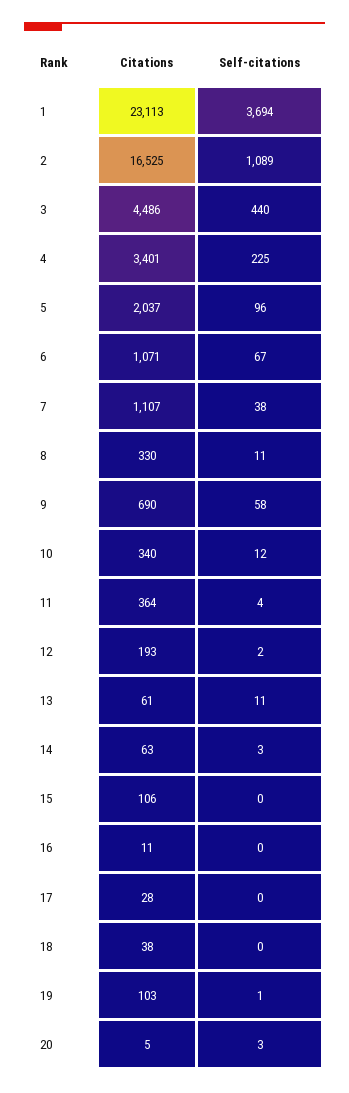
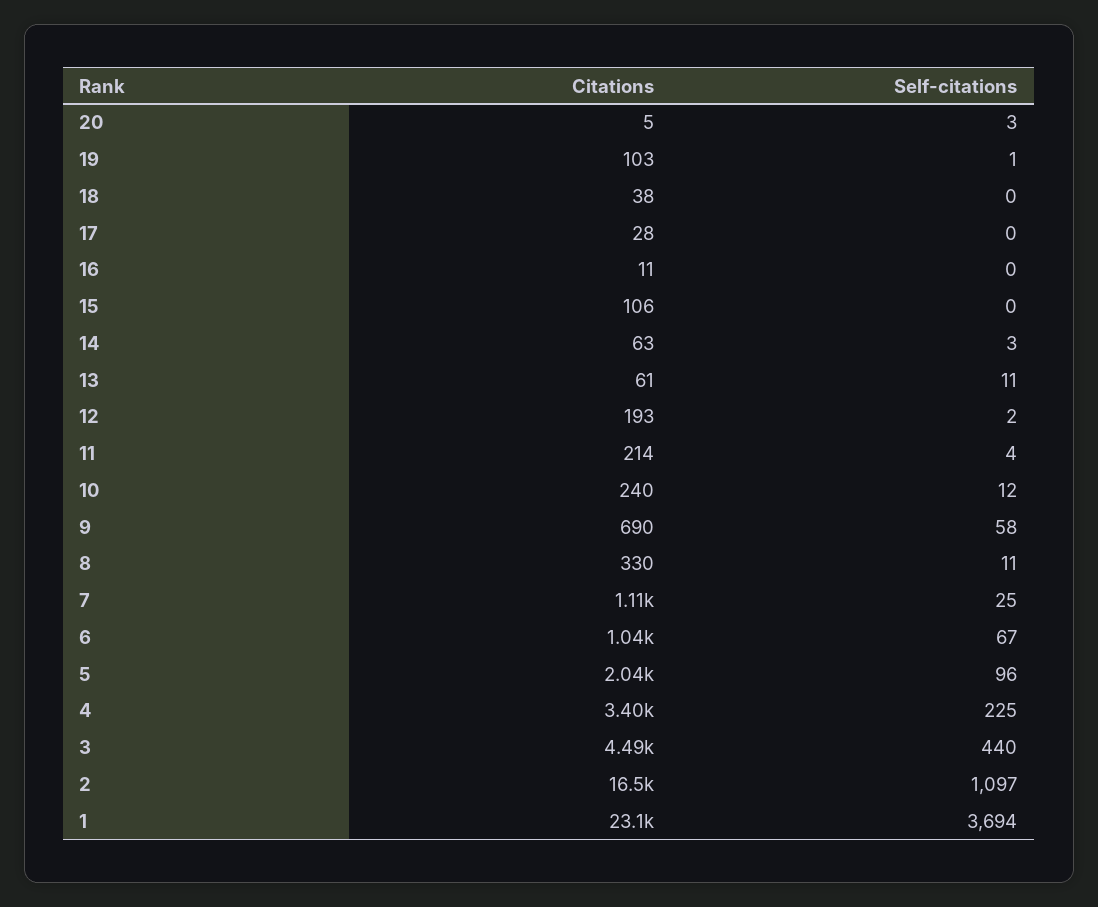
  {
    "Citations": {
      "1": 23113,
      "2": 16525,
      "3": 4486,
      "4": 3401,
      "5": 2037,
-     "6": 1071,
+     "6": 1040,
      "7": 1107,
      "8": 330,
      "9": 690,
-     "10": 340,
+     "10": 240,
-     "11": 364,
+     "11": 214,
      "12": 193,
      "13": 61,
      "14": 63,
      "15": 106,
      "16": 11,
      "17": 28,
      "18": 38,
      "19": 103,
      "20": 5
    },
    "Self-citations": {
      "1": 3694,
-     "2": 1089,
+     "2": 1097,
      "3": 440,
      "4": 225,
      "5": 96,
      "6": 67,
-     "7": 38,
+     "7": 25,
      "8": 11,
      "9": 58,
      "10": 12,
      "11": 4,
      "12": 2,
      "13": 11,
      "14": 3,
      "15": 0,
      "16": 0,
      "17": 0,
      "18": 0,
      "19": 1,
      "20": 3
    }
  }

